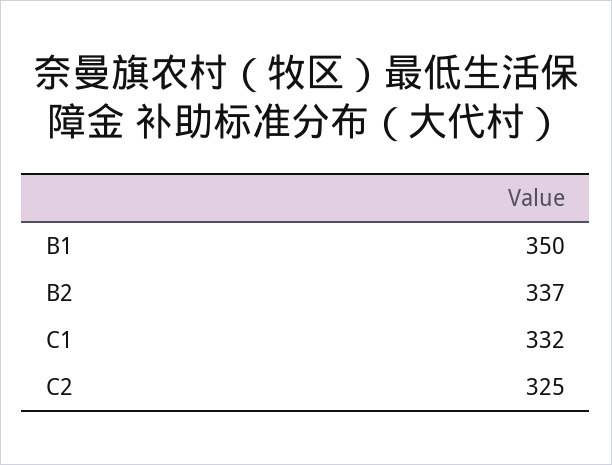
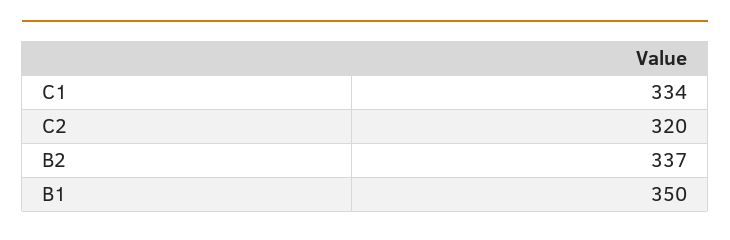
  {
    "B1": 350,
    "B2": 337,
-   "C1": 332,
+   "C1": 334,
-   "C2": 325
+   "C2": 320
  }

